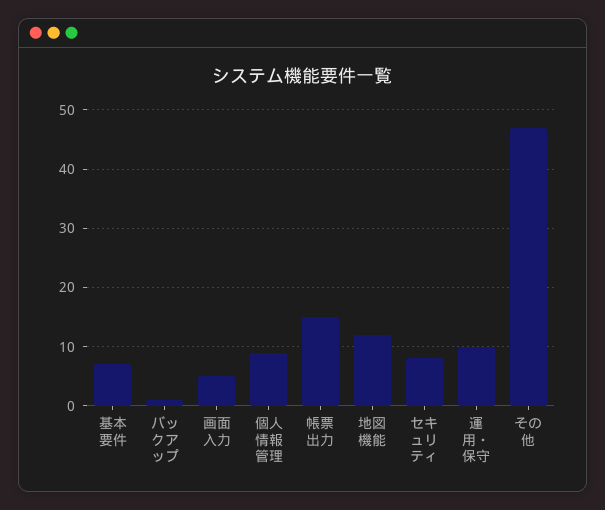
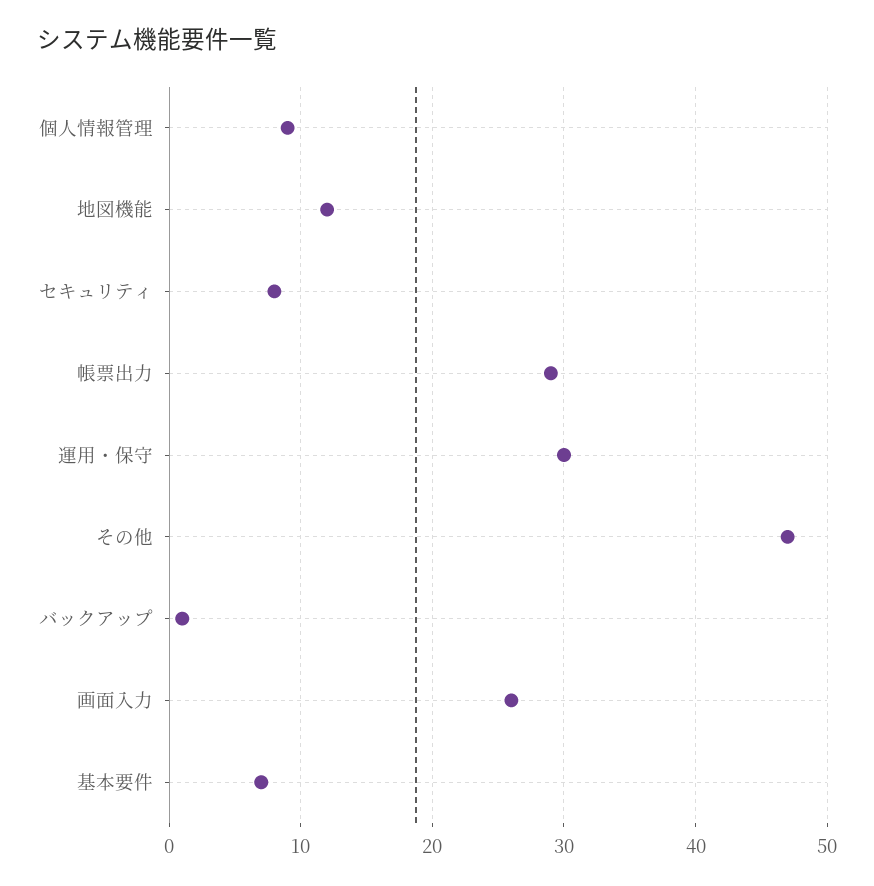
  {
    "基本要件": 7,
    "バックアップ": 1,
-   "画面入力": 5,
+   "画面入力": 26,
    "個人情報管理": 9,
-   "帳票出力": 15,
+   "帳票出力": 29,
    "地図機能": 12,
    "セキュリティ": 8,
-   "運用・保守": 10,
+   "運用・保守": 30,
    "その他": 47
  }

